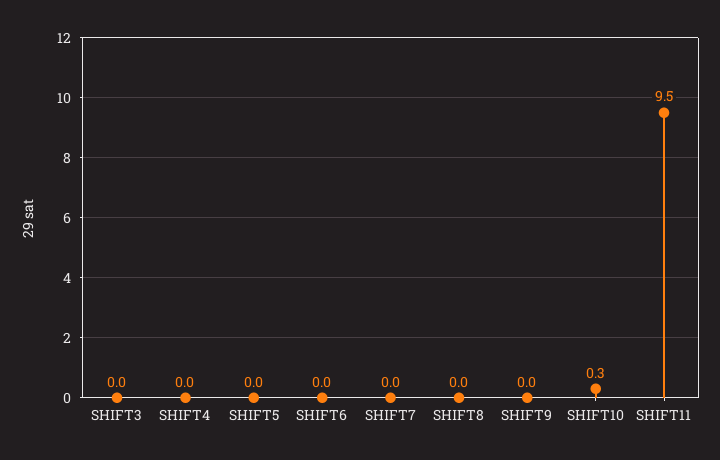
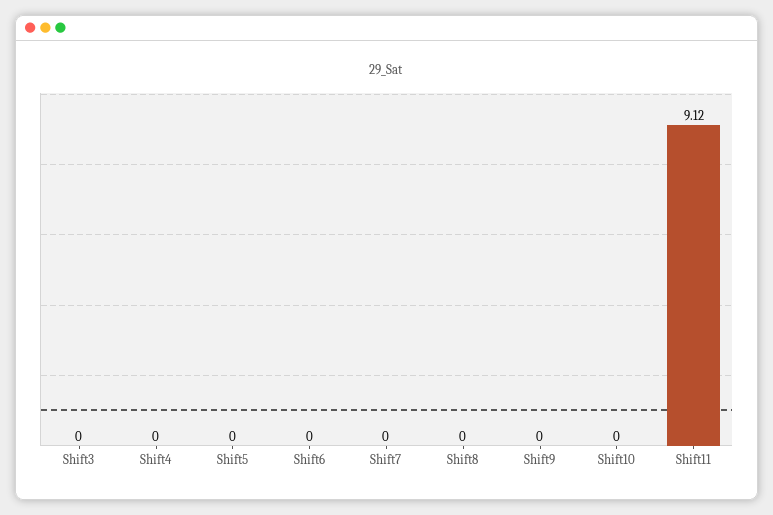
  {
    "SHIFT3": 0,
    "SHIFT4": 0,
    "SHIFT5": 0,
    "SHIFT6": 0,
    "SHIFT7": 0,
    "SHIFT8": 0,
    "SHIFT9": 0,
-   "SHIFT10": 0.3,
+   "SHIFT10": 0,
-   "SHIFT11": 9.5
+   "SHIFT11": 9.12
  }

